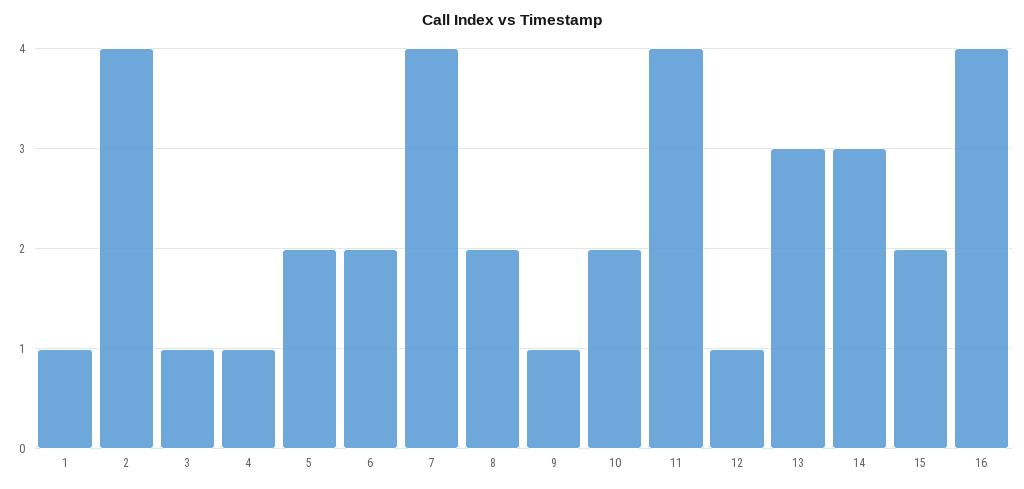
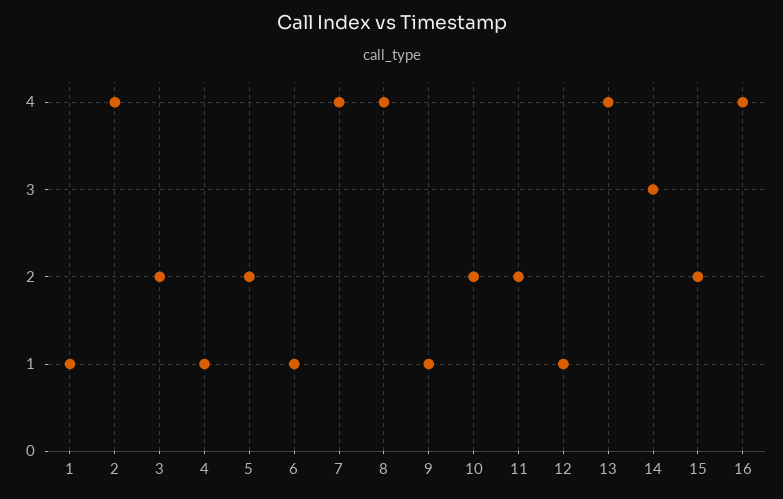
  {
    "1": 1,
    "2": 4,
-   "3": 1,
+   "3": 2,
    "4": 1,
    "5": 2,
-   "6": 2,
+   "6": 1,
    "7": 4,
-   "8": 2,
+   "8": 4,
    "9": 1,
    "10": 2,
-   "11": 4,
+   "11": 2,
    "12": 1,
-   "13": 3,
+   "13": 4,
    "14": 3,
    "15": 2,
    "16": 4
  }

